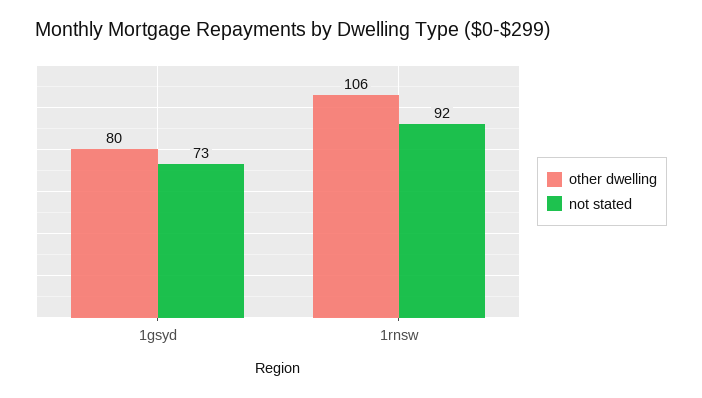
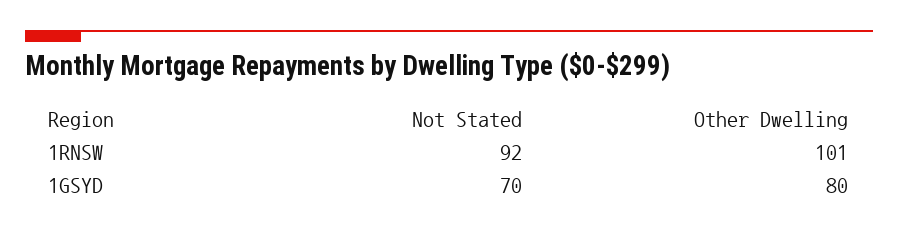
  {
    "other dwelling": {
      "1gsyd": 80,
-     "1rnsw": 106
+     "1rnsw": 101
    },
    "not stated": {
-     "1gsyd": 73,
+     "1gsyd": 70,
      "1rnsw": 92
    }
  }

